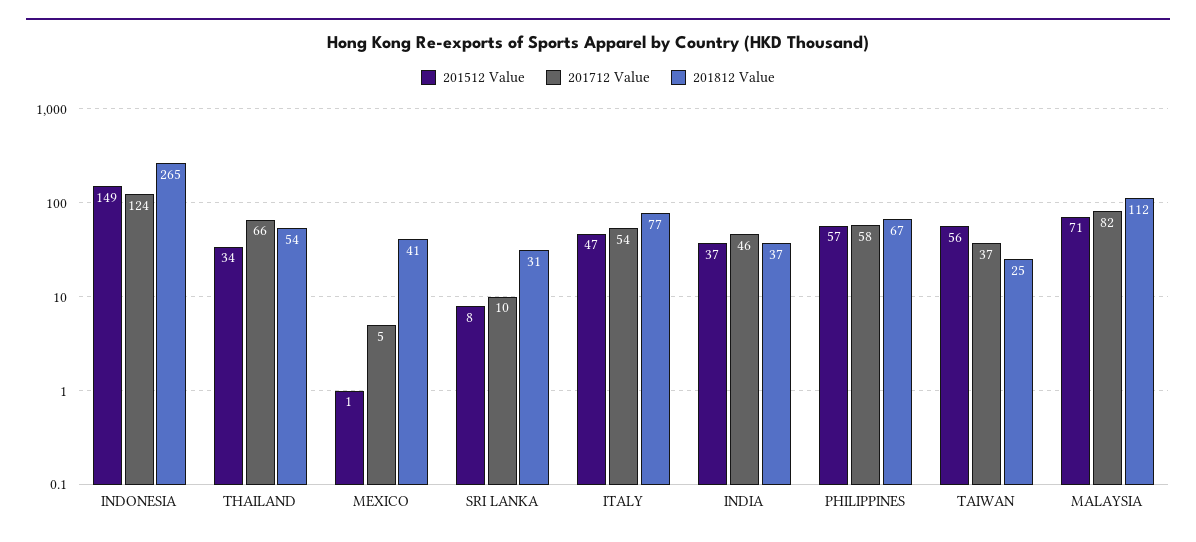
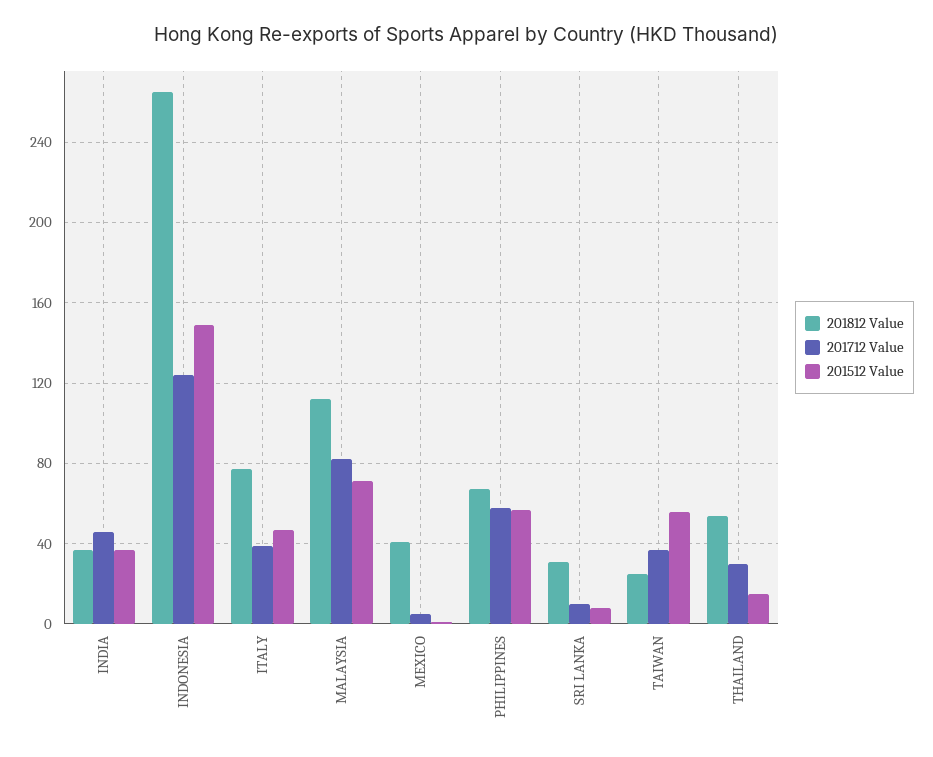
  {
    "201512 Value": {
      "INDONESIA": 149,
-     "THAILAND": 34,
+     "THAILAND": 15,
      "MEXICO": 1,
      "SRI LANKA": 8,
      "ITALY": 47,
      "INDIA": 37,
      "PHILIPPINES": 57,
      "TAIWAN": 56,
      "MALAYSIA": 71
    },
    "201712 Value": {
      "INDONESIA": 124,
-     "THAILAND": 66,
+     "THAILAND": 30,
      "MEXICO": 5,
      "SRI LANKA": 10,
-     "ITALY": 54,
+     "ITALY": 40,
      "INDIA": 46,
      "PHILIPPINES": 58,
      "TAIWAN": 37,
      "MALAYSIA": 82
    },
    "201812 Value": {
      "INDONESIA": 265,
      "THAILAND": 54,
      "MEXICO": 41,
      "SRI LANKA": 31,
      "ITALY": 77,
      "INDIA": 37,
      "PHILIPPINES": 67,
      "TAIWAN": 25,
      "MALAYSIA": 112
    }
  }

